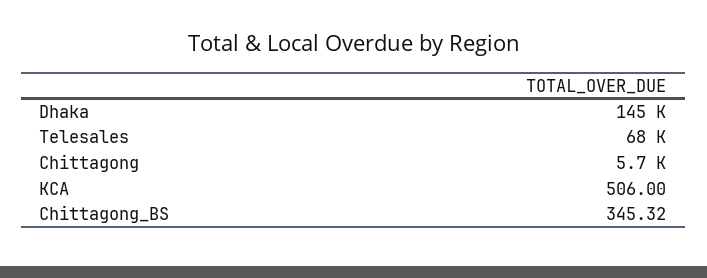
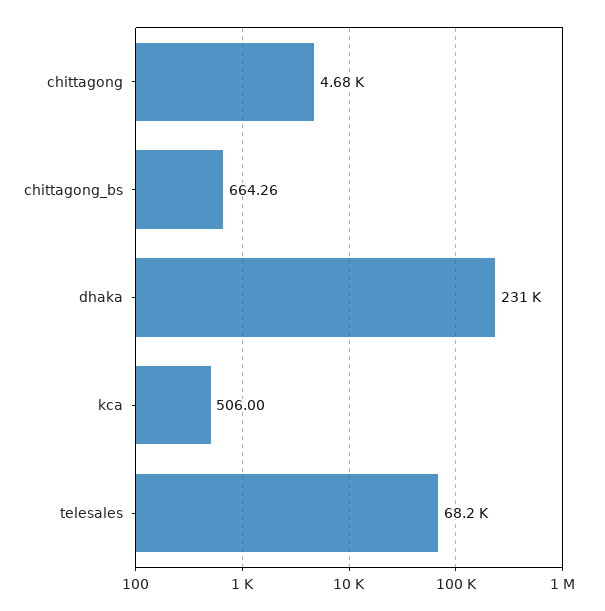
  {
-   "Dhaka": 145000,
+   "Dhaka": 231000,
    "Telesales": 68200,
-   "Chittagong": 5700,
+   "Chittagong": 4680,
    "KCA": 506,
-   "Chittagong_BS": 345.32
+   "Chittagong_BS": 664.26
  }

